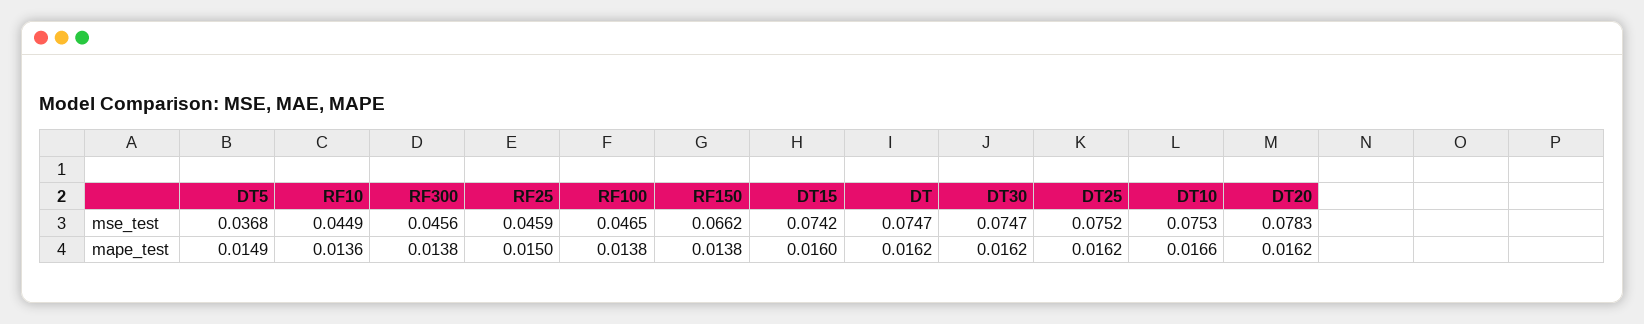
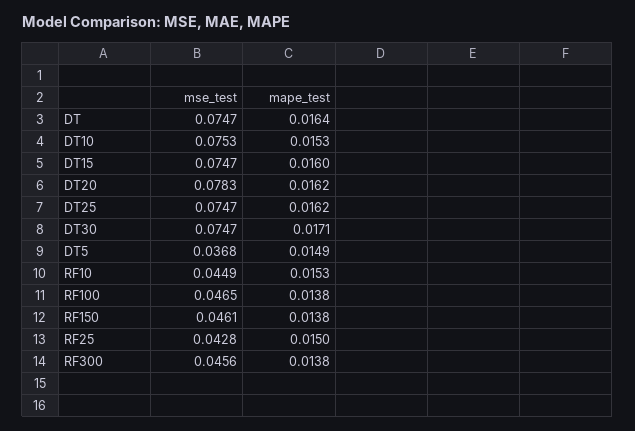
  {
    "DT5": {
      "mse_test": 0.0368,
      "mape_test": 0.0149
    },
    "RF10": {
      "mse_test": 0.0449,
-     "mape_test": 0.0136
+     "mape_test": 0.0153
    },
    "RF300": {
      "mse_test": 0.0456,
      "mape_test": 0.0138
    },
    "RF25": {
-     "mse_test": 0.0459,
+     "mse_test": 0.0428,
      "mape_test": 0.015
    },
    "RF100": {
      "mse_test": 0.0465,
      "mape_test": 0.0138
    },
    "RF150": {
-     "mse_test": 0.0662,
+     "mse_test": 0.0461,
      "mape_test": 0.0138
    },
    "DT15": {
-     "mse_test": 0.0742,
+     "mse_test": 0.0747,
      "mape_test": 0.016
    },
    "DT": {
      "mse_test": 0.0747,
-     "mape_test": 0.0162
+     "mape_test": 0.0164
    },
    "DT30": {
      "mse_test": 0.0747,
-     "mape_test": 0.0162
+     "mape_test": 0.0171
    },
    "DT25": {
-     "mse_test": 0.0752,
+     "mse_test": 0.0747,
      "mape_test": 0.0162
    },
    "DT10": {
      "mse_test": 0.0753,
-     "mape_test": 0.0166
+     "mape_test": 0.0153
    },
    "DT20": {
      "mse_test": 0.0783,
      "mape_test": 0.0162
    }
  }

